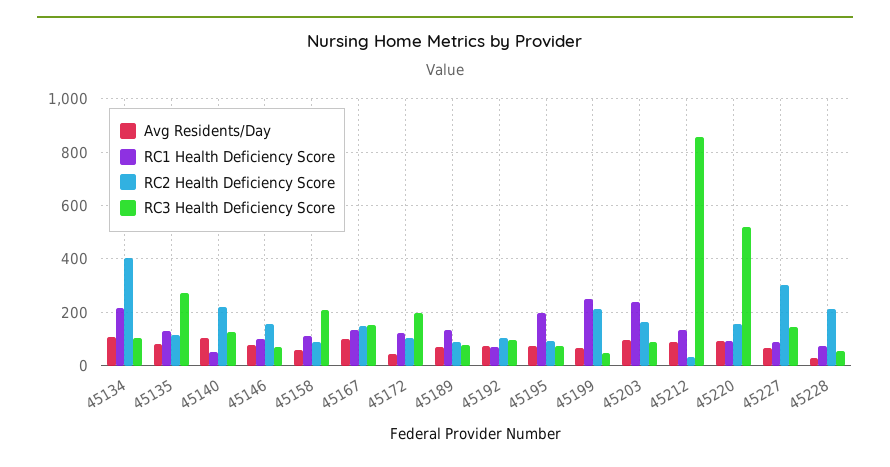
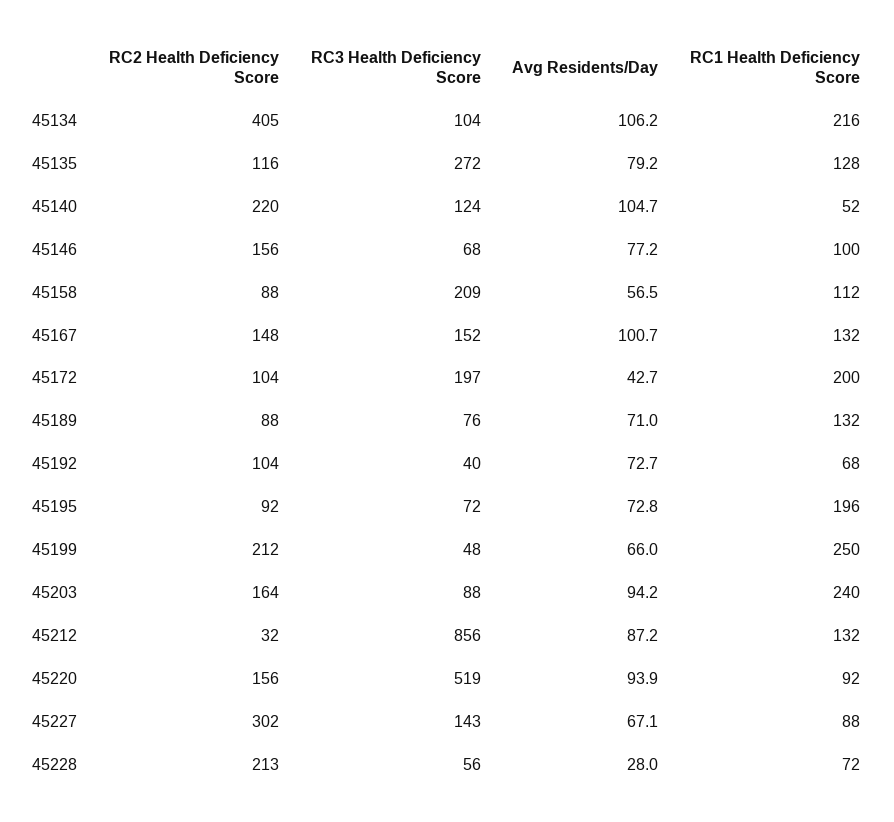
  {
    "Avg Residents/Day": {
      "45134": 106.2,
      "45135": 79.2,
      "45140": 104.7,
      "45146": 77.2,
      "45158": 56.5,
      "45167": 100.7,
      "45172": 42.7,
      "45189": 71,
      "45192": 72.7,
      "45195": 72.8,
      "45199": 66,
      "45203": 94.2,
      "45212": 87.2,
      "45220": 93.9,
      "45227": 67.1,
      "45228": 28
    },
    "RC1 Health Deficiency Score": {
      "45134": 216,
      "45135": 128,
      "45140": 52,
      "45146": 100,
      "45158": 112,
      "45167": 132,
-     "45172": 125,
+     "45172": 200,
      "45189": 132,
      "45192": 68,
      "45195": 196,
      "45199": 250,
      "45203": 240,
      "45212": 132,
      "45220": 92,
      "45227": 88,
      "45228": 72
    },
    "RC2 Health Deficiency Score": {
      "45134": 405,
      "45135": 116,
      "45140": 220,
      "45146": 156,
      "45158": 88,
      "45167": 148,
      "45172": 104,
      "45189": 88,
      "45192": 104,
      "45195": 92,
      "45199": 212,
      "45203": 164,
      "45212": 32,
      "45220": 156,
      "45227": 302,
      "45228": 213
    },
    "RC3 Health Deficiency Score": {
      "45134": 104,
      "45135": 272,
      "45140": 124,
      "45146": 68,
      "45158": 209,
      "45167": 152,
      "45172": 197,
      "45189": 76,
-     "45192": 100,
+     "45192": 40,
      "45195": 72,
      "45199": 48,
      "45203": 88,
      "45212": 856,
      "45220": 519,
      "45227": 143,
      "45228": 56
    }
  }

